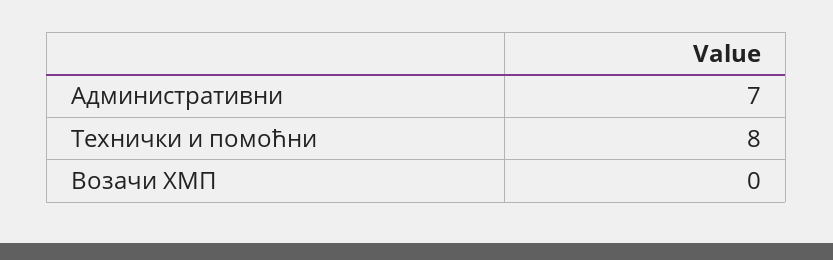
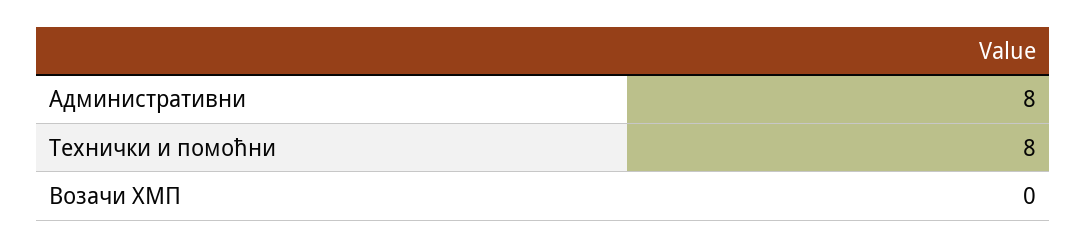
  {
-   "Административни": 7,
+   "Административни": 8,
    "Технички и помоћни": 8,
    "Возачи ХМП": 0
  }

